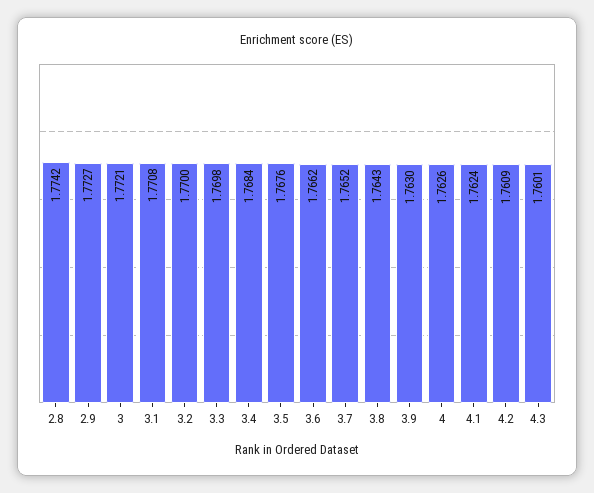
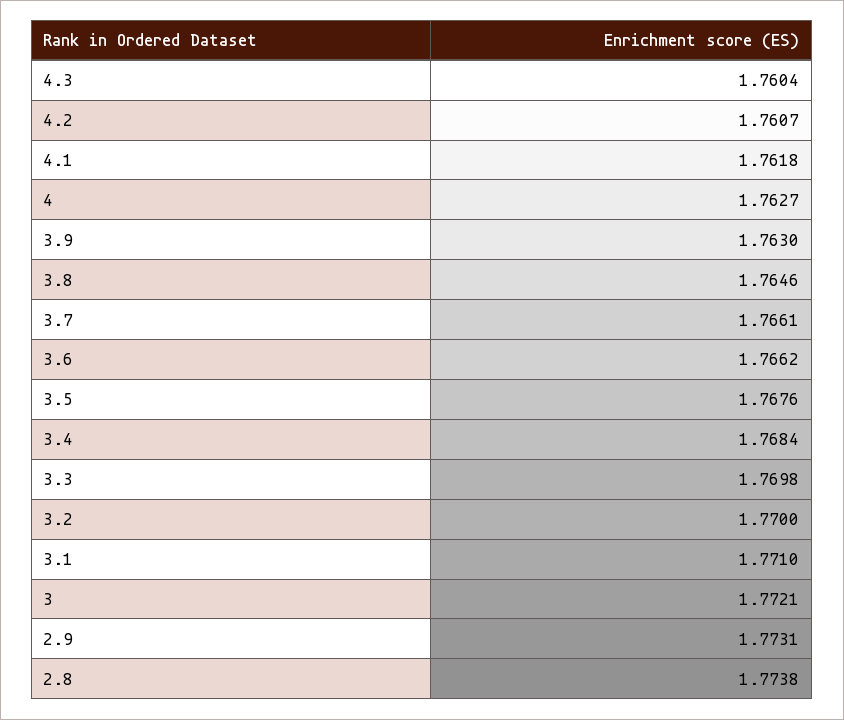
  {
-   "2.8": 1.7742,
+   "2.8": 1.7738,
-   "2.9": 1.7727,
+   "2.9": 1.7731,
    "3": 1.7721,
-   "3.1": 1.7708,
+   "3.1": 1.771,
    "3.2": 1.77,
    "3.3": 1.7698,
    "3.4": 1.7684,
    "3.5": 1.7676,
    "3.6": 1.7662,
-   "3.7": 1.7652,
+   "3.7": 1.7661,
-   "3.8": 1.7643,
+   "3.8": 1.7646,
    "3.9": 1.763,
-   "4": 1.7626,
+   "4": 1.7627,
-   "4.1": 1.7624,
+   "4.1": 1.7618,
-   "4.2": 1.7609,
+   "4.2": 1.7607,
-   "4.3": 1.7601
+   "4.3": 1.7604
  }

